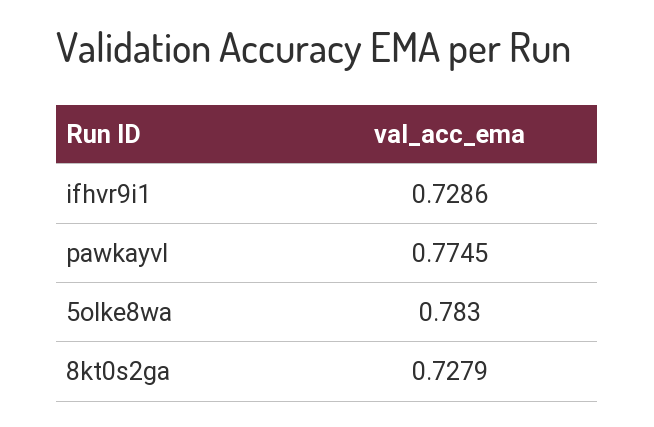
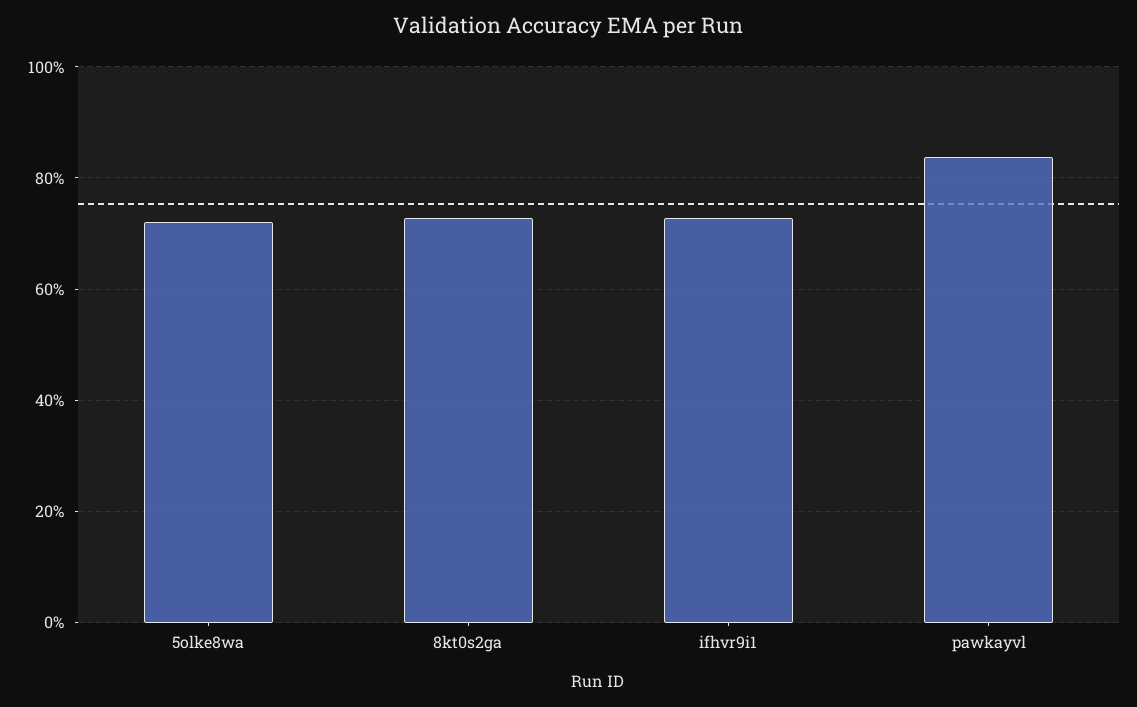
  {
    "ifhvr9i1": 0.7286,
-   "pawkayvl": 0.7745,
+   "pawkayvl": 0.84,
-   "5olke8wa": 0.783,
+   "5olke8wa": 0.72,
    "8kt0s2ga": 0.7279
  }

